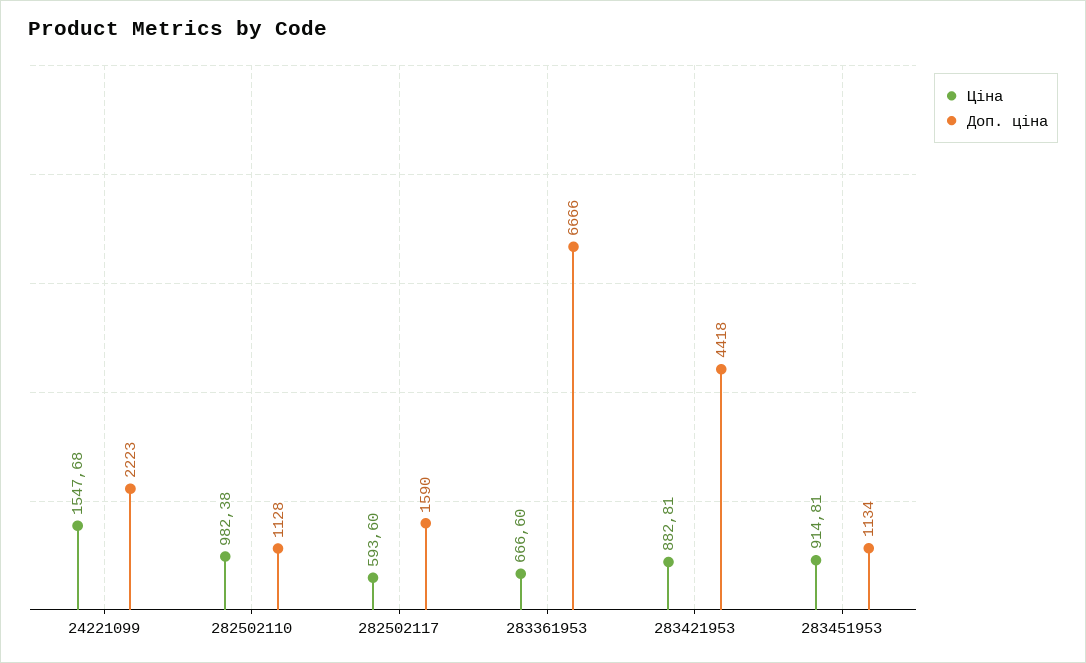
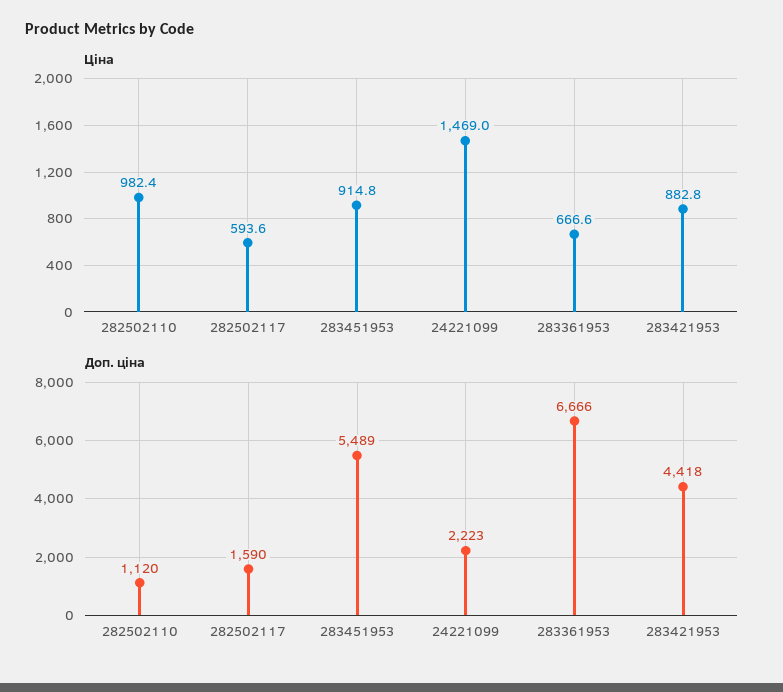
  {
    "Ціна": {
-     "24221099": 1547.68,
+     "24221099": 1469,
      "282502110": 982.38,
      "282502117": 593.6,
      "283361953": 666.6,
      "283421953": 882.81,
      "283451953": 914.81
    },
    "Доп. ціна": {
      "24221099": 2223,
-     "282502110": 1128,
+     "282502110": 1120,
      "282502117": 1590,
      "283361953": 6666,
      "283421953": 4418,
-     "283451953": 1134
+     "283451953": 5489
    }
  }

